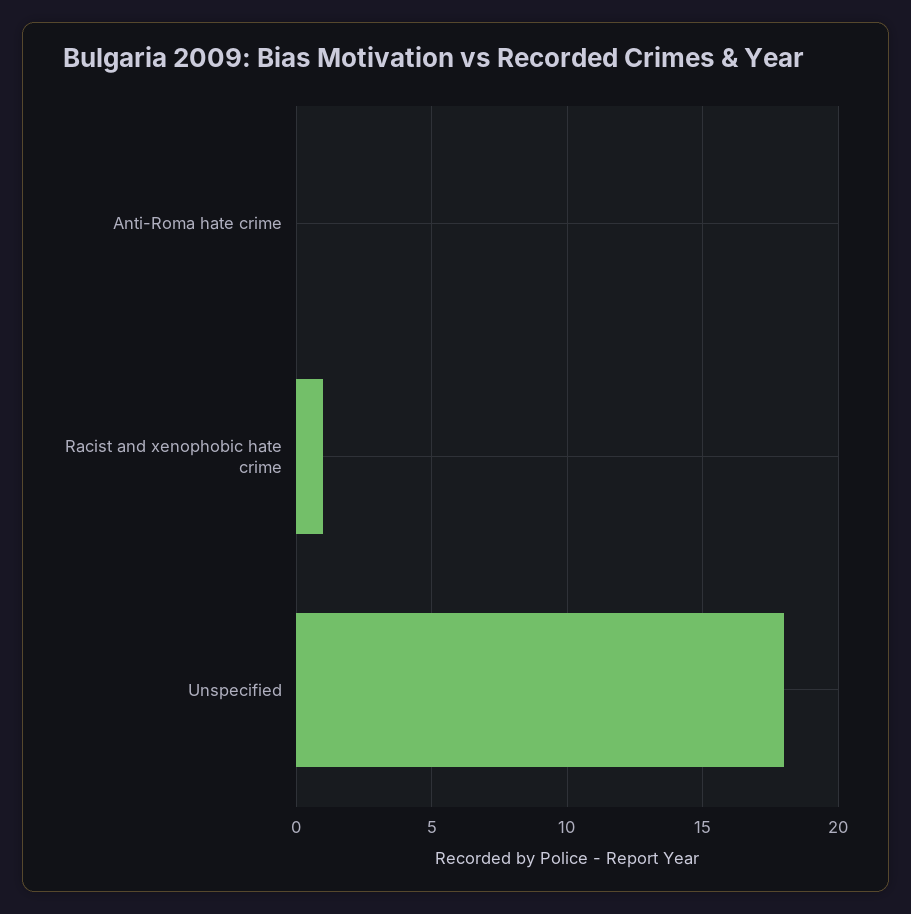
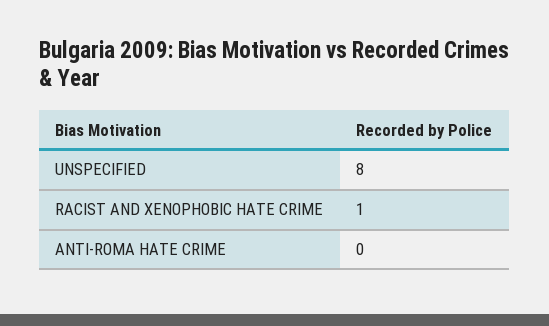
  {
    "Anti-Roma hate crime": 0,
    "Racist and xenophobic hate crime": 1,
-   "Unspecified": 18
+   "Unspecified": 8
  }

